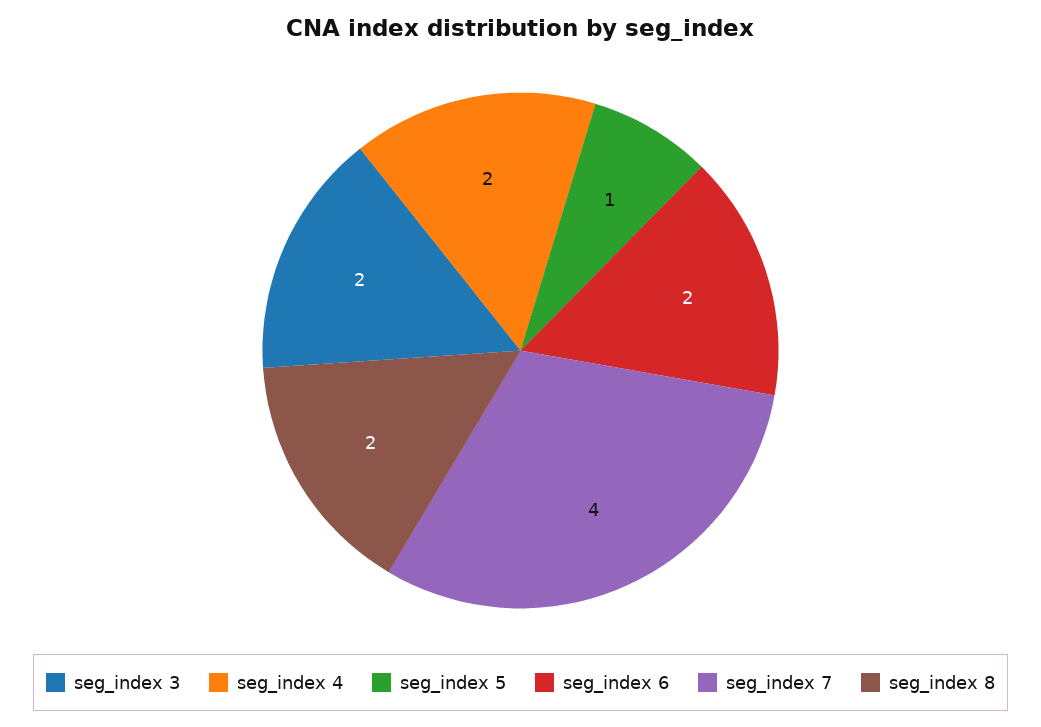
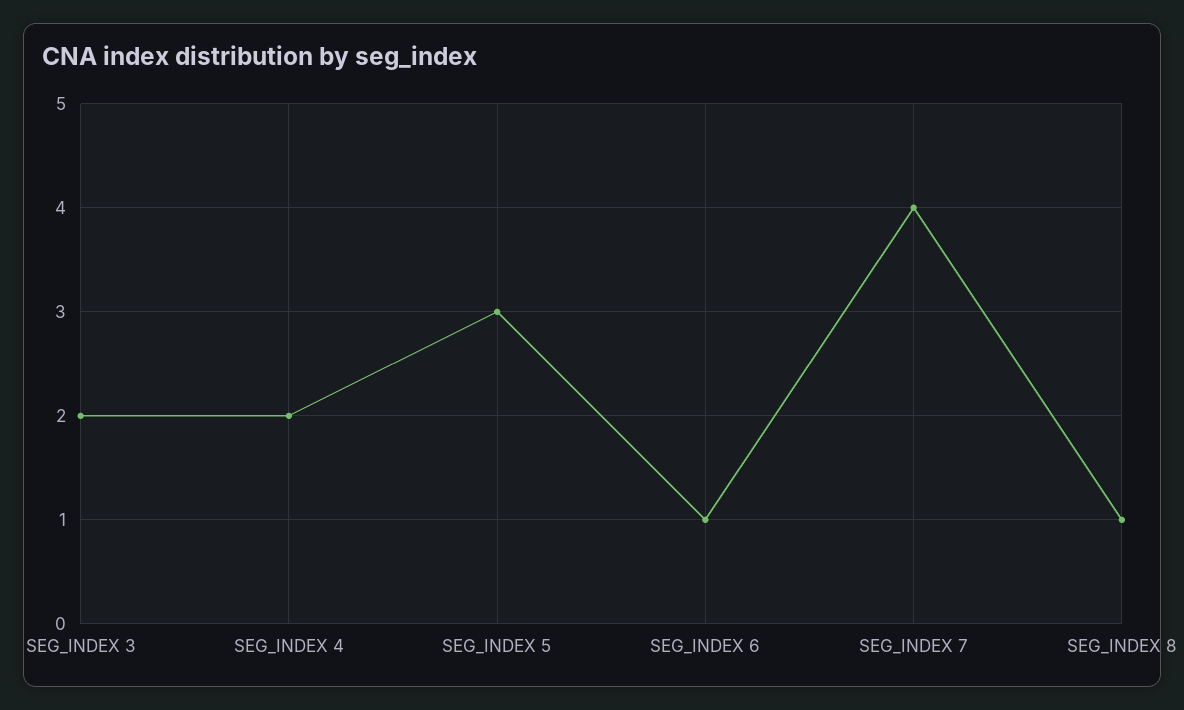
  {
    "seg_index 3": 2,
    "seg_index 4": 2,
-   "seg_index 5": 1,
+   "seg_index 5": 3,
-   "seg_index 6": 2,
+   "seg_index 6": 1,
    "seg_index 7": 4,
-   "seg_index 8": 2
+   "seg_index 8": 1
  }

